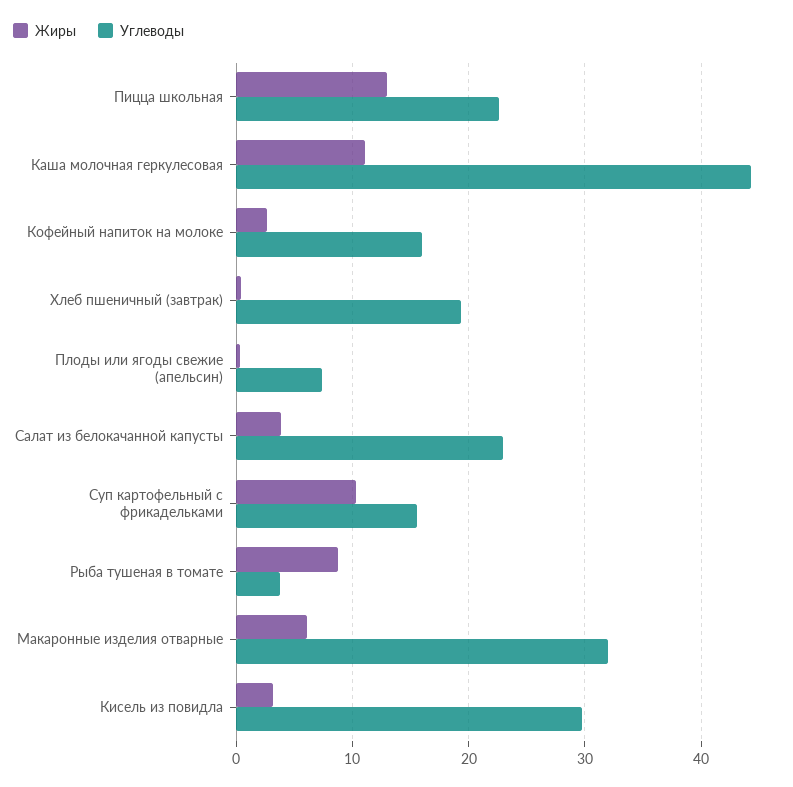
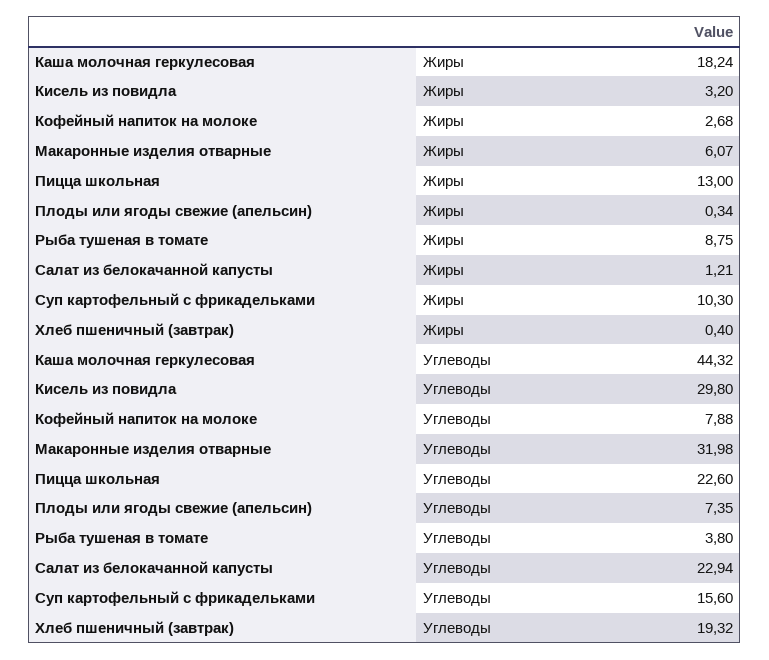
  {
    "Жиры": {
      "Пицца школьная": 13,
-     "Каша молочная геркулесовая": 11,
+     "Каша молочная геркулесовая": 18.24,
      "Кофейный напиток на молоке": 2.68,
      "Хлеб пшеничный (завтрак)": 0.4,
      "Плоды или ягоды свежие (апельсин)": 0.34,
-     "Салат из белокачанной капусты": 4,
+     "Салат из белокачанной капусты": 1.21,
      "Суп картофельный с фрикадельками": 10.3,
      "Рыба тушеная в томате": 8.75,
      "Макаронные изделия отварные": 6.07,
      "Кисель из повидла": 3.2
    },
    "Углеводы": {
      "Пицца школьная": 22.6,
      "Каша молочная геркулесовая": 44.32,
-     "Кофейный напиток на молоке": 16,
+     "Кофейный напиток на молоке": 7.88,
      "Хлеб пшеничный (завтрак)": 19.32,
      "Плоды или ягоды свежие (апельсин)": 7.35,
      "Салат из белокачанной капусты": 22.94,
      "Суп картофельный с фрикадельками": 15.6,
      "Рыба тушеная в томате": 3.8,
      "Макаронные изделия отварные": 31.98,
      "Кисель из повидла": 29.8
    }
  }

